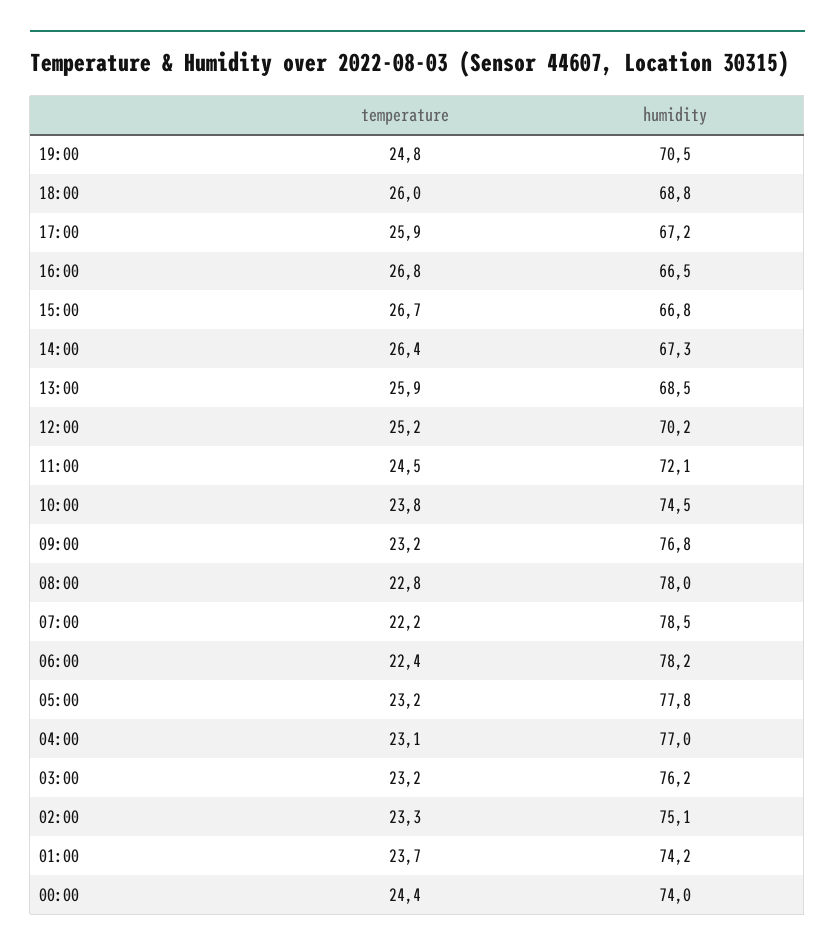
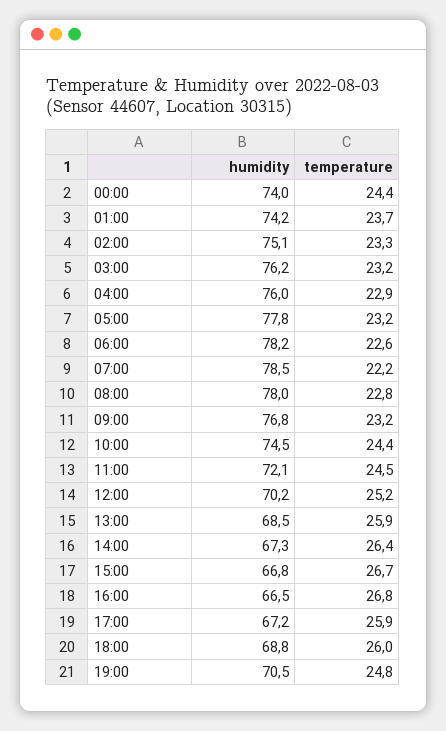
  {
    "temperature": {
      "19:00": 24.8,
      "18:00": 26,
      "17:00": 25.9,
      "16:00": 26.8,
      "15:00": 26.7,
      "14:00": 26.4,
      "13:00": 25.9,
      "12:00": 25.2,
      "11:00": 24.5,
-     "10:00": 23.8,
+     "10:00": 24.4,
      "09:00": 23.2,
      "08:00": 22.8,
      "07:00": 22.2,
-     "06:00": 22.4,
+     "06:00": 22.6,
      "05:00": 23.2,
-     "04:00": 23.1,
+     "04:00": 22.9,
      "03:00": 23.2,
      "02:00": 23.3,
      "01:00": 23.7,
      "00:00": 24.4
    },
    "humidity": {
      "19:00": 70.5,
      "18:00": 68.8,
      "17:00": 67.2,
      "16:00": 66.5,
      "15:00": 66.8,
      "14:00": 67.3,
      "13:00": 68.5,
      "12:00": 70.2,
      "11:00": 72.1,
      "10:00": 74.5,
      "09:00": 76.8,
      "08:00": 78,
      "07:00": 78.5,
      "06:00": 78.2,
      "05:00": 77.8,
-     "04:00": 77,
+     "04:00": 76,
      "03:00": 76.2,
      "02:00": 75.1,
      "01:00": 74.2,
      "00:00": 74
    }
  }

